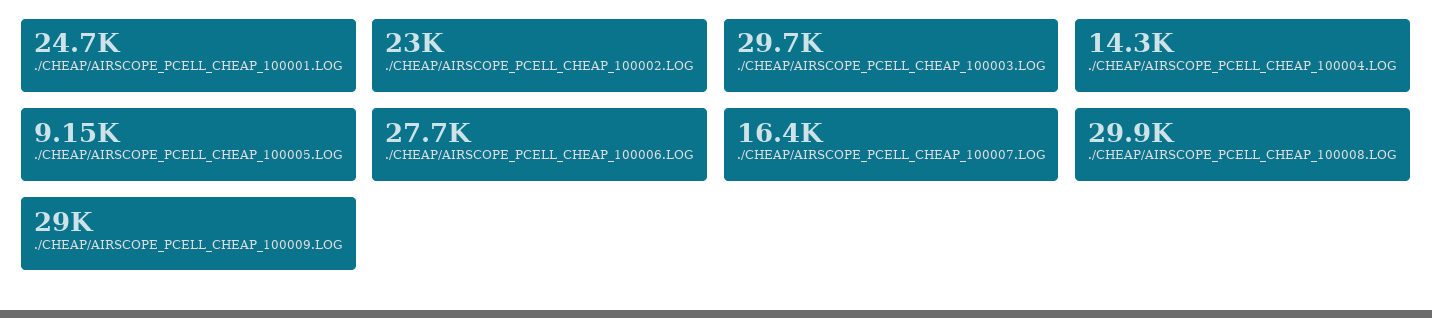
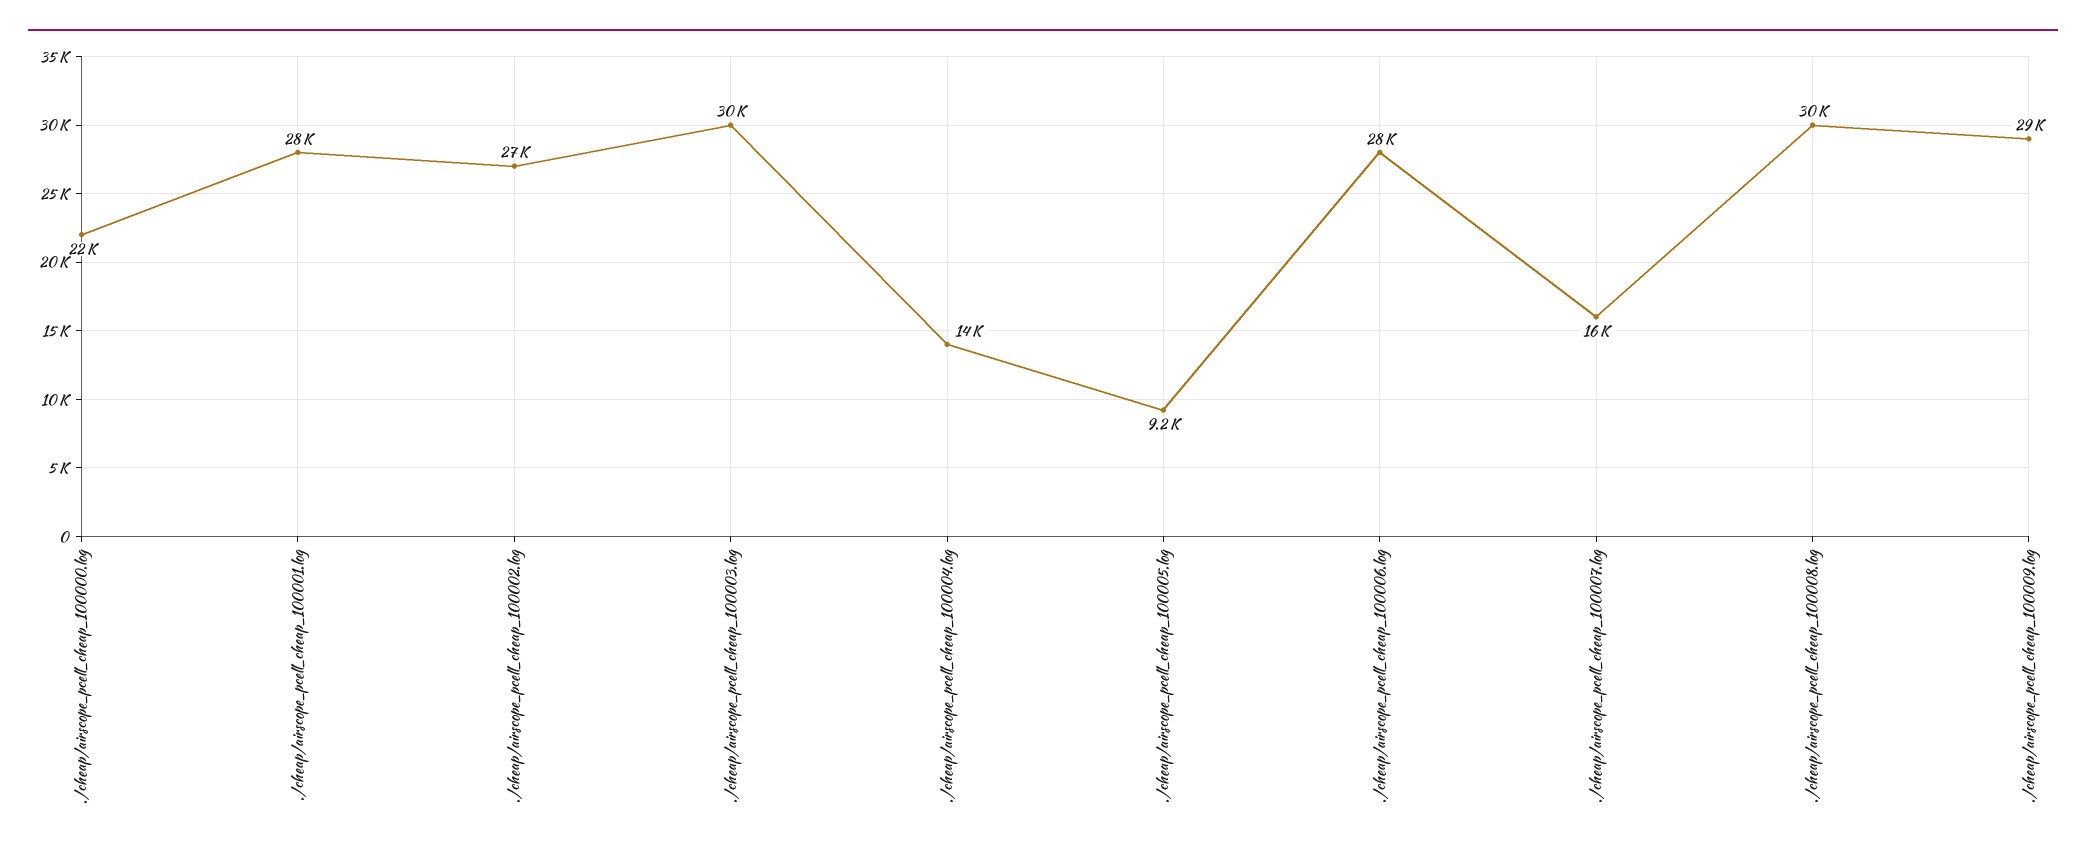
  {
-   "./CHEAP/AIRSCOPE_PCELL_CHEAP_100001.LOG": 24700,
+   "./CHEAP/AIRSCOPE_PCELL_CHEAP_100001.LOG": 28000,
-   "./CHEAP/AIRSCOPE_PCELL_CHEAP_100002.LOG": 23000,
+   "./CHEAP/AIRSCOPE_PCELL_CHEAP_100002.LOG": 27000,
    "./CHEAP/AIRSCOPE_PCELL_CHEAP_100003.LOG": 29700,
    "./CHEAP/AIRSCOPE_PCELL_CHEAP_100004.LOG": 14300,
    "./CHEAP/AIRSCOPE_PCELL_CHEAP_100005.LOG": 9150,
    "./CHEAP/AIRSCOPE_PCELL_CHEAP_100006.LOG": 27700,
    "./CHEAP/AIRSCOPE_PCELL_CHEAP_100007.LOG": 16400,
    "./CHEAP/AIRSCOPE_PCELL_CHEAP_100008.LOG": 29900,
-   "./CHEAP/AIRSCOPE_PCELL_CHEAP_100009.LOG": 29000
+   "./CHEAP/AIRSCOPE_PCELL_CHEAP_100009.LOG": 29000,
+   "./cheap/airscope_pcell_cheap_100000.log": 22000
  }

